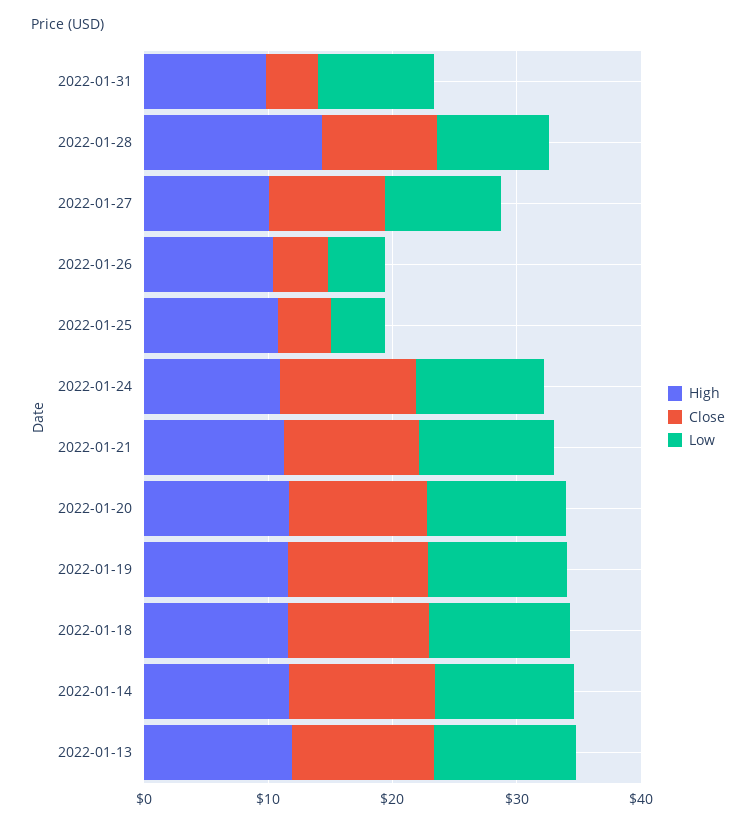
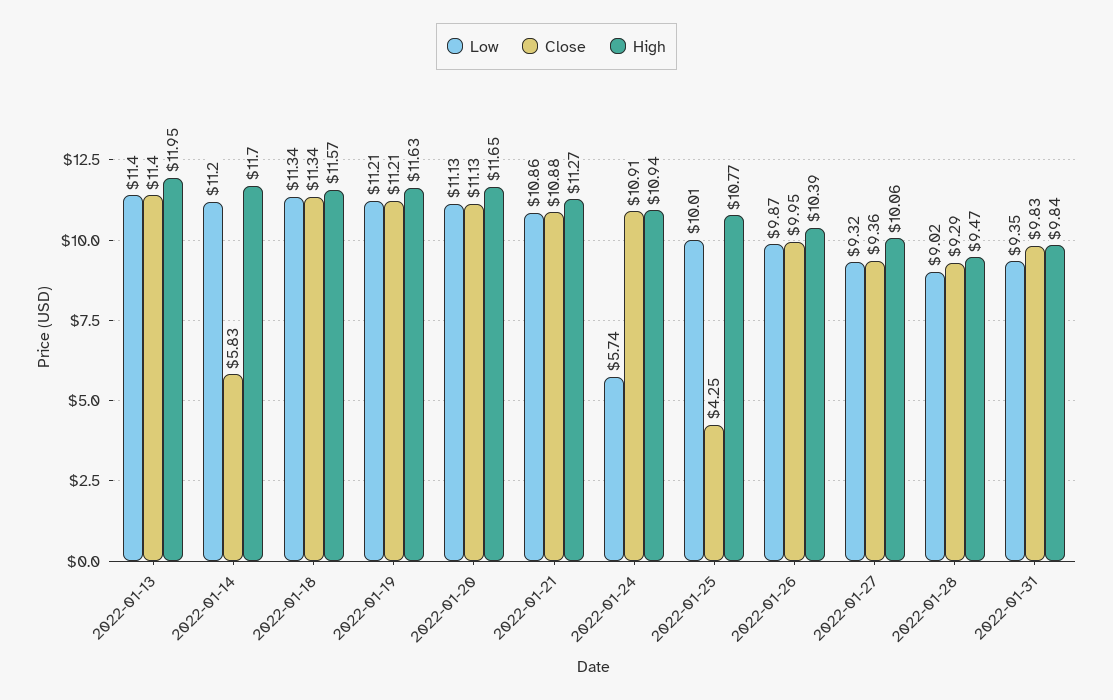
  {
    "High": {
      "2022-01-31": 9.84,
-     "2022-01-28": 14,
+     "2022-01-28": 9.47,
      "2022-01-27": 10.06,
      "2022-01-26": 10.39,
      "2022-01-25": 10.77,
      "2022-01-24": 10.94,
      "2022-01-21": 11.27,
      "2022-01-20": 11.65,
      "2022-01-19": 11.63,
      "2022-01-18": 11.57,
      "2022-01-14": 11.7,
      "2022-01-13": 11.95
    },
    "Close": {
-     "2022-01-31": 4,
+     "2022-01-31": 9.83,
      "2022-01-28": 9.29,
      "2022-01-27": 9.36,
-     "2022-01-26": 4,
+     "2022-01-26": 9.95,
      "2022-01-25": 4.25,
      "2022-01-24": 10.91,
      "2022-01-21": 10.88,
      "2022-01-20": 11.13,
      "2022-01-19": 11.21,
      "2022-01-18": 11.34,
-     "2022-01-14": 12,
+     "2022-01-14": 5.83,
      "2022-01-13": 11.4
    },
    "Low": {
      "2022-01-31": 9.35,
      "2022-01-28": 9.02,
      "2022-01-27": 9.32,
-     "2022-01-26": 4,
+     "2022-01-26": 9.87,
-     "2022-01-25": 4,
+     "2022-01-25": 10.01,
-     "2022-01-24": 10,
+     "2022-01-24": 5.74,
      "2022-01-21": 10.86,
      "2022-01-20": 11.13,
      "2022-01-19": 11.21,
      "2022-01-18": 11.34,
      "2022-01-14": 11.2,
      "2022-01-13": 11.4
    }
  }

